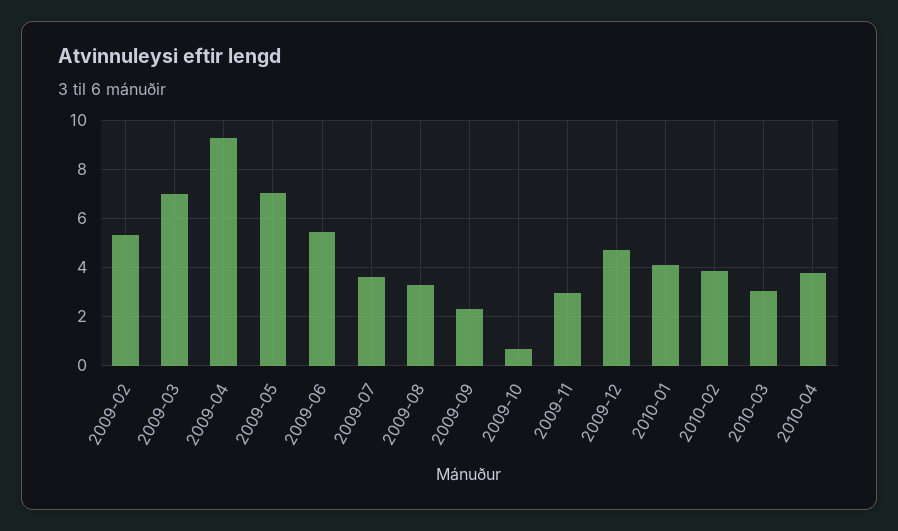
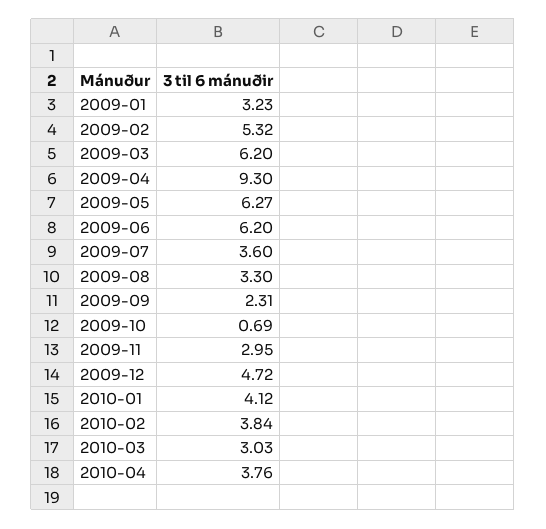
  {
    "2009-02": 5.32,
-   "2009-03": 7,
+   "2009-03": 6.2,
    "2009-04": 9.3,
-   "2009-05": 7,
+   "2009-05": 6.27,
-   "2009-06": 5.5,
+   "2009-06": 6.2,
    "2009-07": 3.6,
    "2009-08": 3.3,
    "2009-09": 2.31,
    "2009-10": 0.69,
    "2009-11": 2.95,
    "2009-12": 4.72,
    "2010-01": 4.12,
    "2010-02": 3.84,
    "2010-03": 3.03,
-   "2010-04": 3.76
+   "2010-04": 3.76,
+   "2009-01": 3.23
  }

